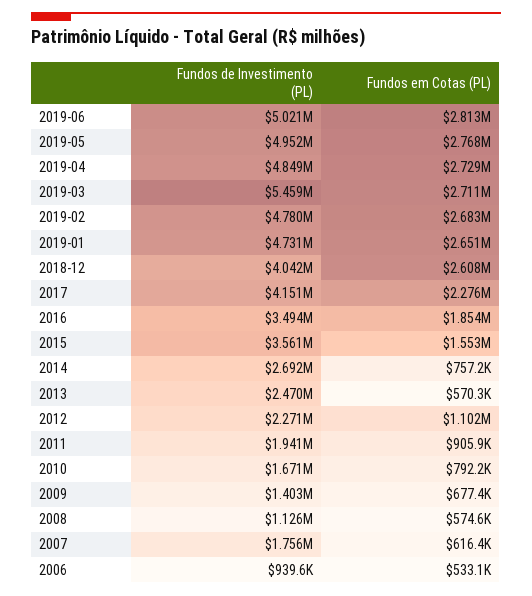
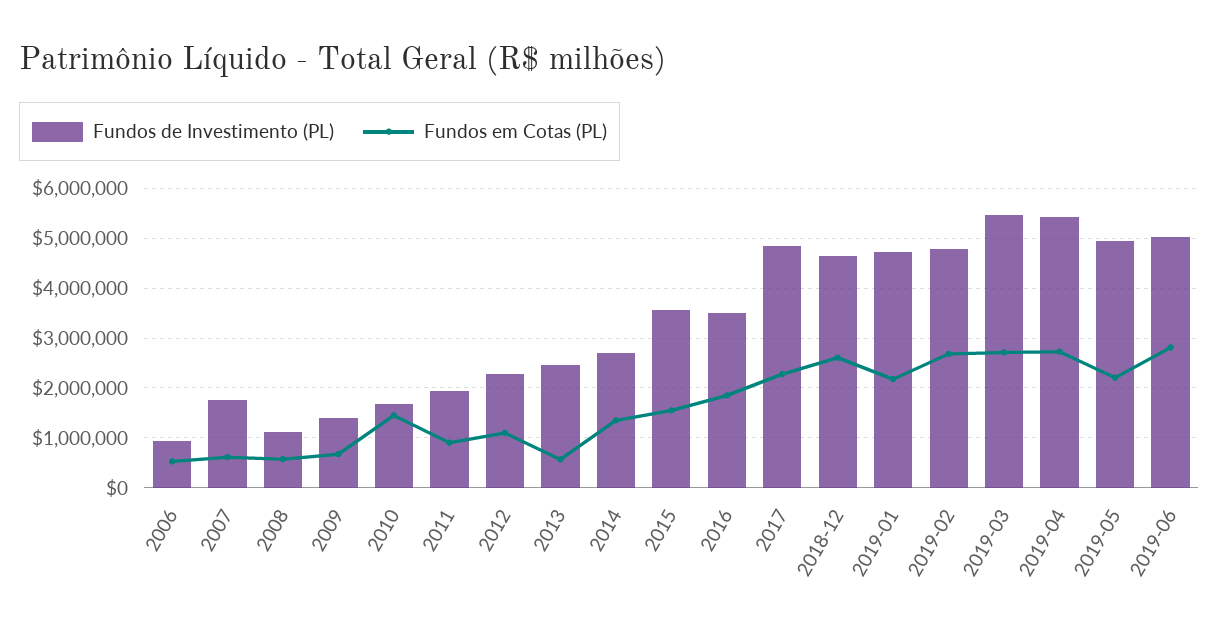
  {
    "Fundos de Investimento (PL)": {
      "2019-06": 5021000,
      "2019-05": 4952000,
-     "2019-04": 4849000,
+     "2019-04": 5400000,
      "2019-03": 5459000,
      "2019-02": 4780000,
      "2019-01": 4731000,
-     "2018-12": 4042000,
+     "2018-12": 4600000,
-     "2017": 4151000,
+     "2017": 4800000,
      "2016": 3494000,
      "2015": 3561000,
      "2014": 2692000,
      "2013": 2470000,
      "2012": 2271000,
      "2011": 1941000,
      "2010": 1671000,
      "2009": 1403000,
      "2008": 1126000,
      "2007": 1756000,
      "2006": 939600
    },
    "Fundos em Cotas (PL)": {
      "2019-06": 2813000,
-     "2019-05": 2768000,
+     "2019-05": 2200000,
      "2019-04": 2729000,
      "2019-03": 2711000,
      "2019-02": 2683000,
-     "2019-01": 2651000,
+     "2019-01": 2200000,
      "2018-12": 2608000,
      "2017": 2276000,
      "2016": 1854000,
      "2015": 1553000,
-     "2014": 757200,
+     "2014": 1400000,
      "2013": 570300,
      "2012": 1102000,
      "2011": 905900,
-     "2010": 792200,
+     "2010": 1400000,
      "2009": 677400,
      "2008": 574600,
      "2007": 616400,
      "2006": 533100
    }
  }

